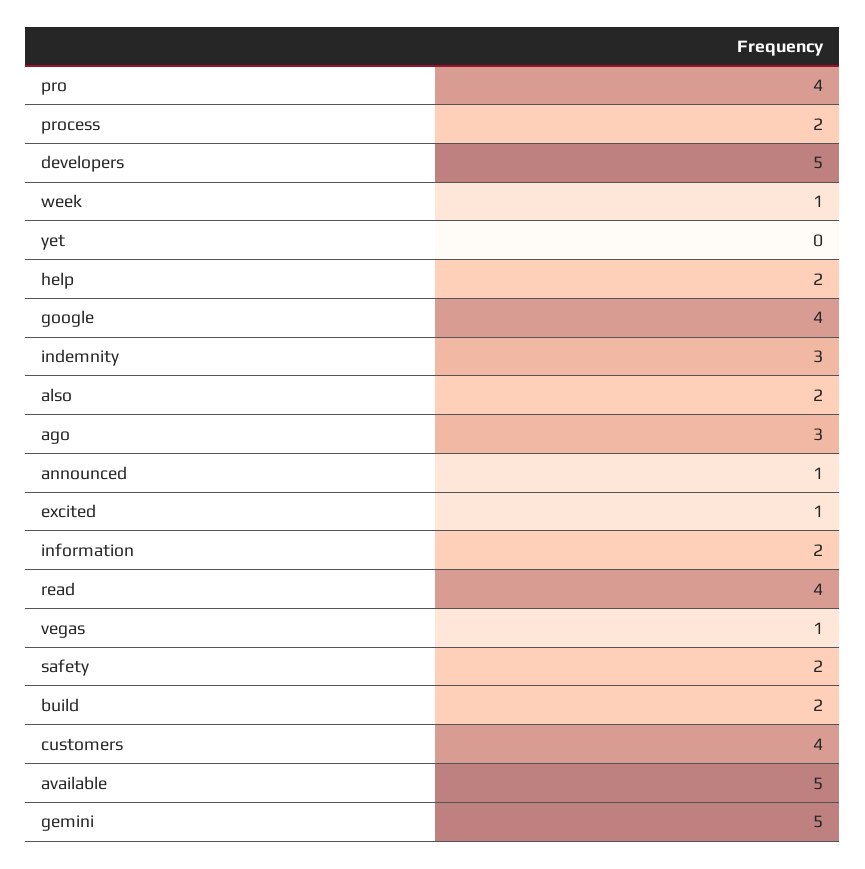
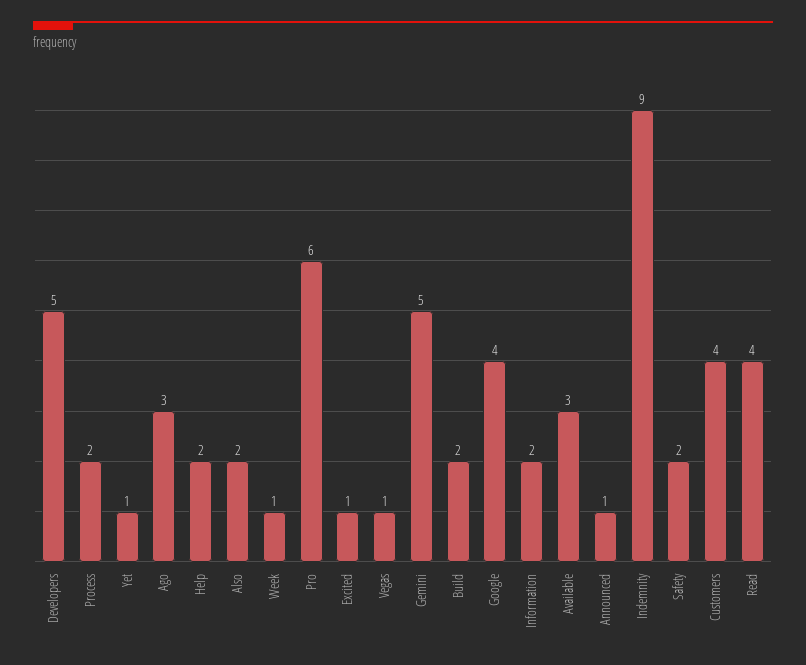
  {
-   "pro": 4,
+   "pro": 6,
    "process": 2,
    "developers": 5,
    "week": 1,
-   "yet": 0,
+   "yet": 1,
    "help": 2,
    "google": 4,
-   "indemnity": 3,
+   "indemnity": 9,
    "also": 2,
    "ago": 3,
    "announced": 1,
    "excited": 1,
    "information": 2,
    "read": 4,
    "vegas": 1,
    "safety": 2,
    "build": 2,
    "customers": 4,
-   "available": 5,
+   "available": 3,
    "gemini": 5
  }

